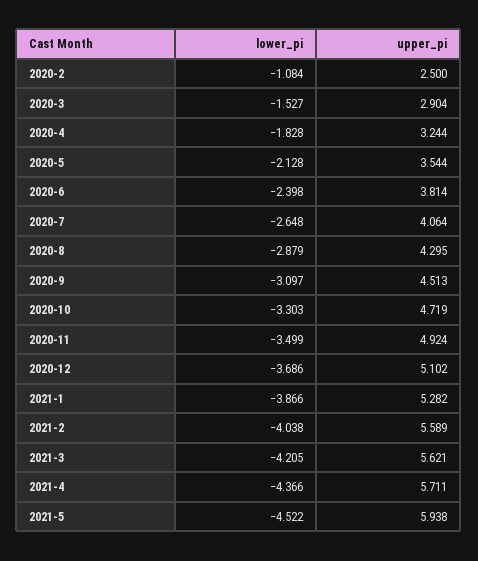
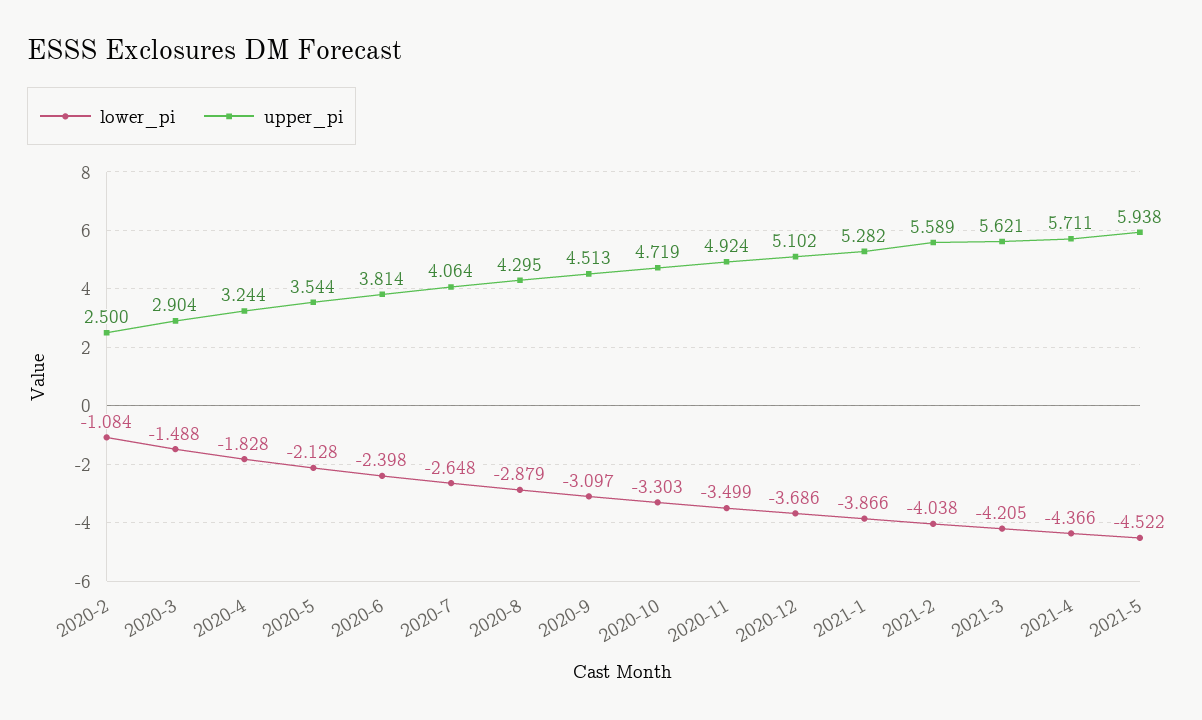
  {
    "lower_pi": {
      "2020-2": -1.084,
-     "2020-3": -1.527,
+     "2020-3": -1.488,
      "2020-4": -1.828,
      "2020-5": -2.128,
      "2020-6": -2.398,
      "2020-7": -2.648,
      "2020-8": -2.879,
      "2020-9": -3.097,
      "2020-10": -3.303,
      "2020-11": -3.499,
      "2020-12": -3.686,
      "2021-1": -3.866,
      "2021-2": -4.038,
      "2021-3": -4.205,
      "2021-4": -4.366,
      "2021-5": -4.522
    },
    "upper_pi": {
      "2020-2": 2.5,
      "2020-3": 2.904,
      "2020-4": 3.244,
      "2020-5": 3.544,
      "2020-6": 3.814,
      "2020-7": 4.064,
      "2020-8": 4.295,
      "2020-9": 4.513,
      "2020-10": 4.719,
      "2020-11": 4.924,
      "2020-12": 5.102,
      "2021-1": 5.282,
      "2021-2": 5.589,
      "2021-3": 5.621,
      "2021-4": 5.711,
      "2021-5": 5.938
    }
  }

